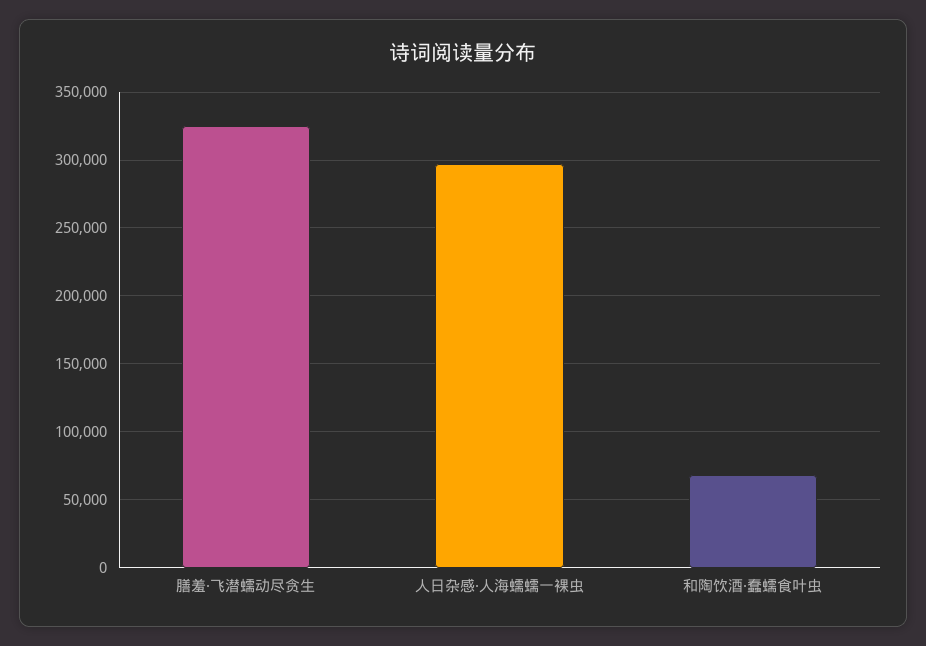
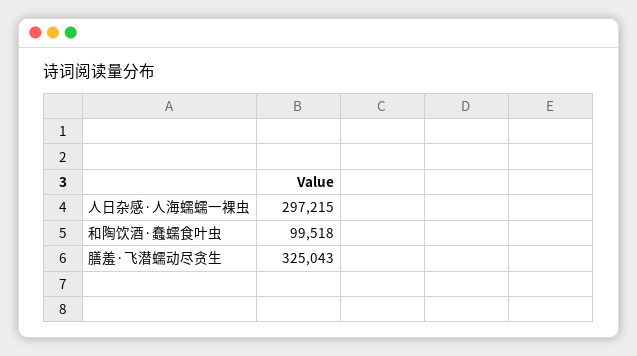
  {
    "膳羞·飞潜蠕动尽贪生": 325043,
    "人日杂感·人海蠕蠕一裸虫": 297215,
-   "和陶饮酒·蠢蠕食叶虫": 70000
+   "和陶饮酒·蠢蠕食叶虫": 99518
  }

